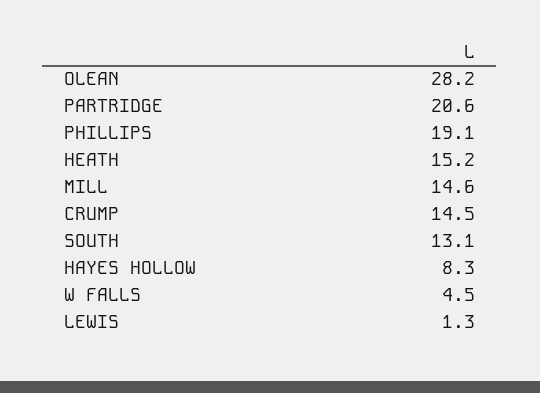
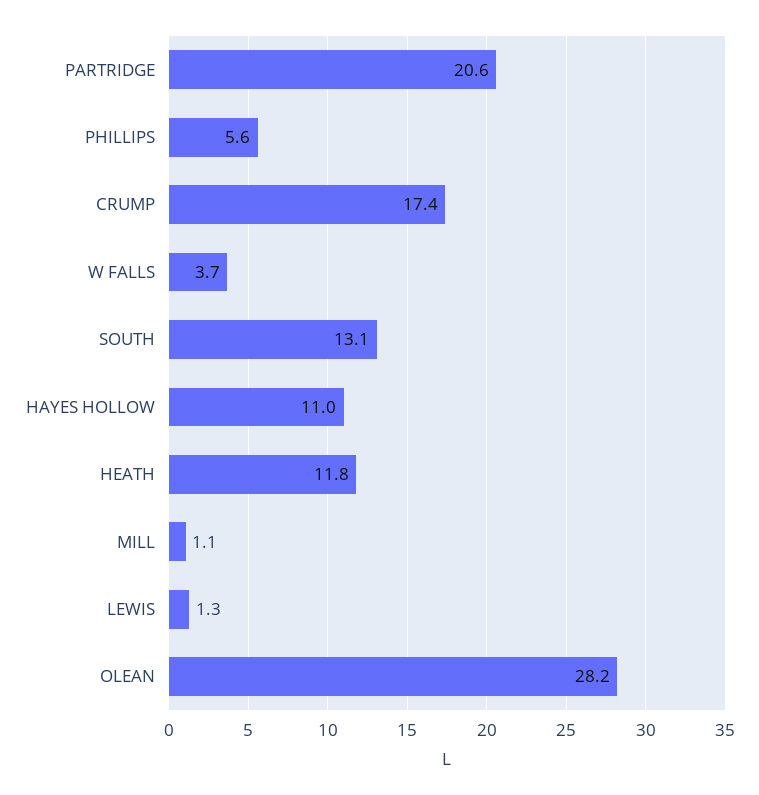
  {
    "OLEAN": 28.2,
    "PARTRIDGE": 20.6,
-   "PHILLIPS": 19.1,
+   "PHILLIPS": 5.6,
-   "HEATH": 15.2,
+   "HEATH": 11.8,
-   "MILL": 14.6,
+   "MILL": 1.1,
-   "CRUMP": 14.5,
+   "CRUMP": 17.4,
    "SOUTH": 13.1,
-   "HAYES HOLLOW": 8.3,
+   "HAYES HOLLOW": 11,
-   "W FALLS": 4.5,
+   "W FALLS": 3.7,
    "LEWIS": 1.3
  }

